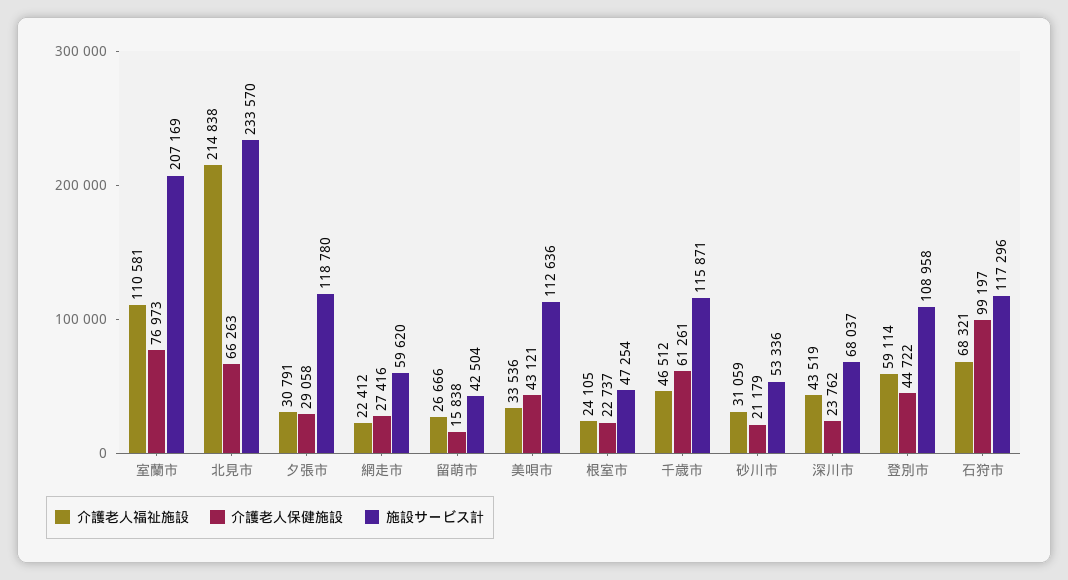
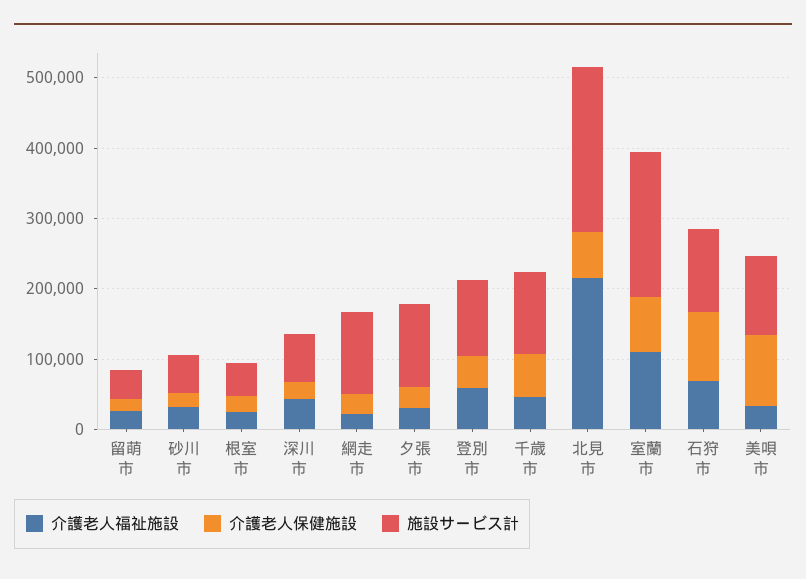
  {
    "介護老人福祉施設": {
      "室蘭市": 110581,
      "北見市": 214838,
      "夕張市": 30791,
      "網走市": 22412,
      "留萌市": 26666,
      "美唄市": 33536,
      "根室市": 24105,
      "千歳市": 46512,
      "砂川市": 31059,
      "深川市": 43519,
      "登別市": 59114,
      "石狩市": 68321
    },
    "介護老人保健施設": {
      "室蘭市": 76973,
      "北見市": 66263,
      "夕張市": 29058,
      "網走市": 27416,
      "留萌市": 15838,
-     "美唄市": 43121,
+     "美唄市": 100000,
      "根室市": 22737,
      "千歳市": 61261,
      "砂川市": 21179,
      "深川市": 23762,
      "登別市": 44722,
      "石狩市": 99197
    },
    "施設サービス計": {
      "室蘭市": 207169,
      "北見市": 233570,
      "夕張市": 118780,
-     "網走市": 59620,
+     "網走市": 120000,
      "留萌市": 42504,
      "美唄市": 112636,
      "根室市": 47254,
      "千歳市": 115871,
      "砂川市": 53336,
      "深川市": 68037,
      "登別市": 108958,
      "石狩市": 117296
    }
  }

